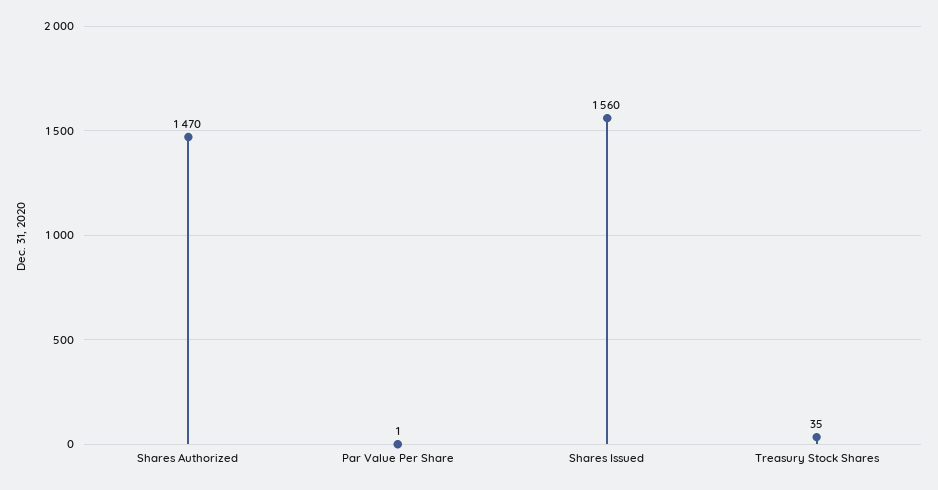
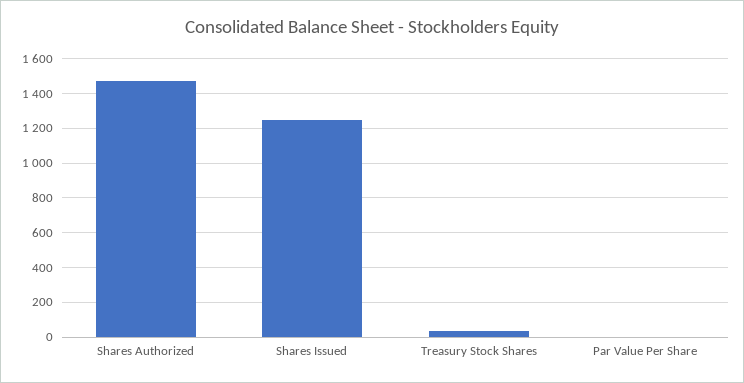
  {
    "Shares Authorized": 1470,
    "Par Value Per Share": 1,
-   "Shares Issued": 1560,
+   "Shares Issued": 1250,
    "Treasury Stock Shares": 35
  }

